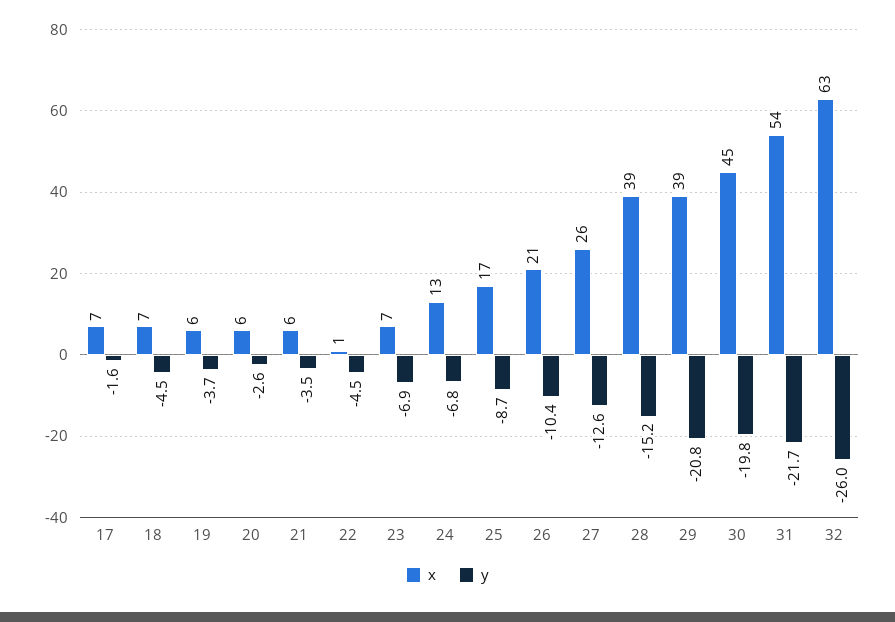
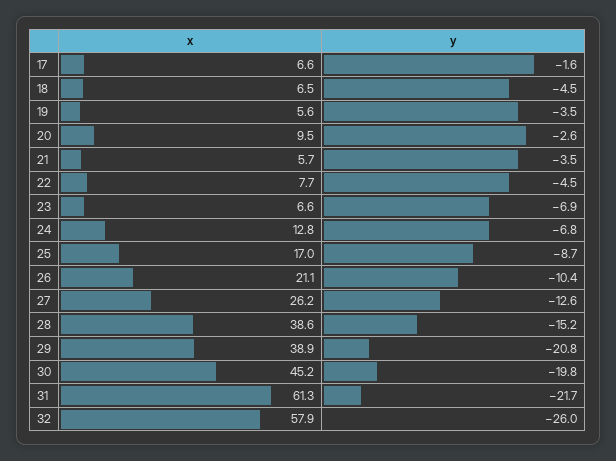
  {
    "x": {
      "17": 6.6,
      "18": 6.5,
      "19": 5.6,
-     "20": 6,
+     "20": 9.5,
      "21": 5.7,
-     "22": 1,
+     "22": 7.7,
      "23": 6.6,
      "24": 12.8,
      "25": 17,
      "26": 21.1,
      "27": 26.2,
      "28": 38.6,
      "29": 38.9,
      "30": 45.2,
-     "31": 54,
+     "31": 61.3,
-     "32": 63
+     "32": 57.9
    },
    "y": {
      "17": -1.6,
      "18": -4.5,
-     "19": -3.7,
+     "19": -3.5,
      "20": -2.6,
      "21": -3.5,
      "22": -4.5,
      "23": -6.9,
      "24": -6.8,
      "25": -8.7,
      "26": -10.4,
      "27": -12.6,
      "28": -15.2,
      "29": -20.8,
      "30": -19.8,
      "31": -21.7,
      "32": -26
    }
  }

